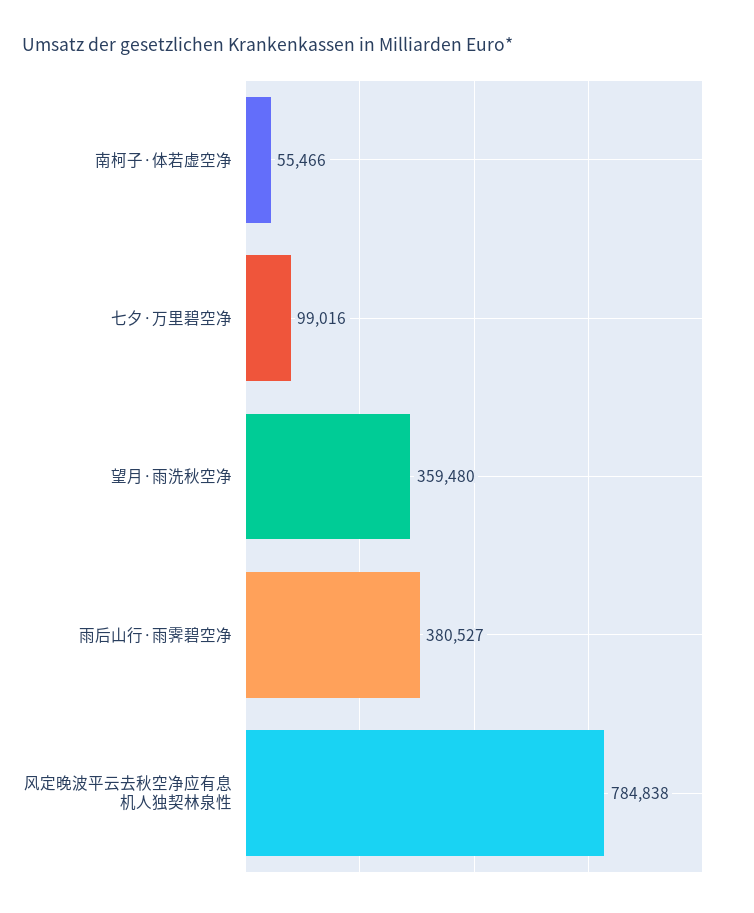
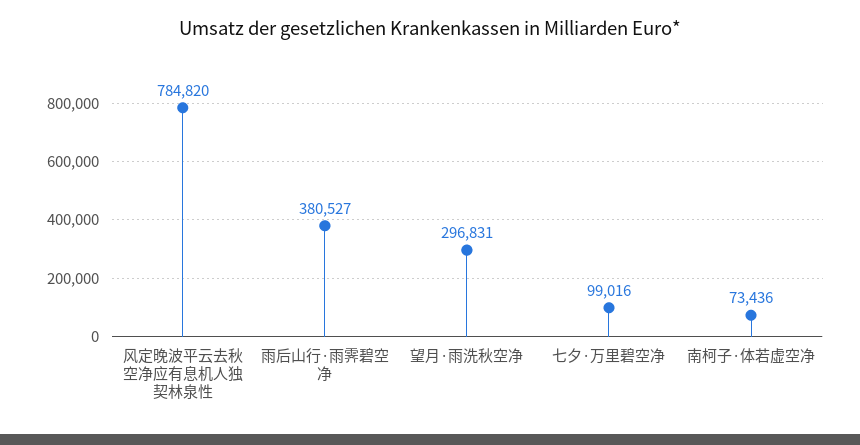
  {
-   "南柯子·体若虚空净": 55466,
+   "南柯子·体若虚空净": 73436,
    "七夕·万里碧空净": 99016,
-   "望月·雨洗秋空净": 359480,
+   "望月·雨洗秋空净": 296831,
    "雨后山行·雨霁碧空净": 380527,
-   "风定晚波平云去秋空净应有息机人独契林泉性": 784838
+   "风定晚波平云去秋空净应有息机人独契林泉性": 784820
  }

